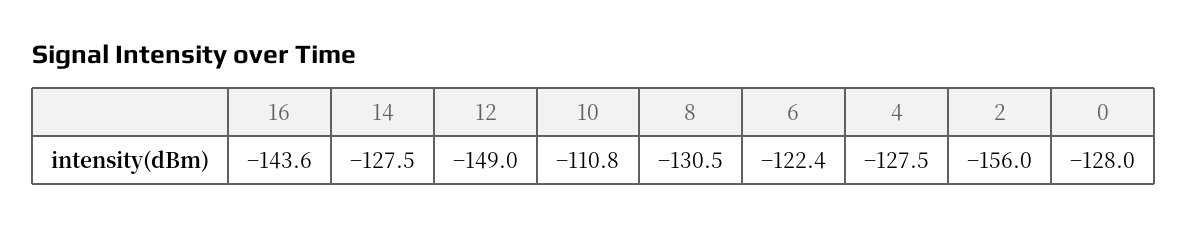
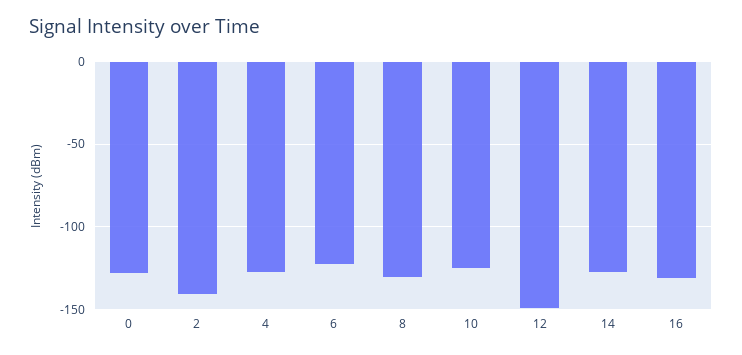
  {
-   "16": -143.6,
+   "16": -130,
    "14": -127.5,
    "12": -149,
-   "10": -110.8,
+   "10": -125,
    "8": -130.5,
    "6": -122.4,
    "4": -127.5,
-   "2": -156,
+   "2": -140,
    "0": -128
  }

